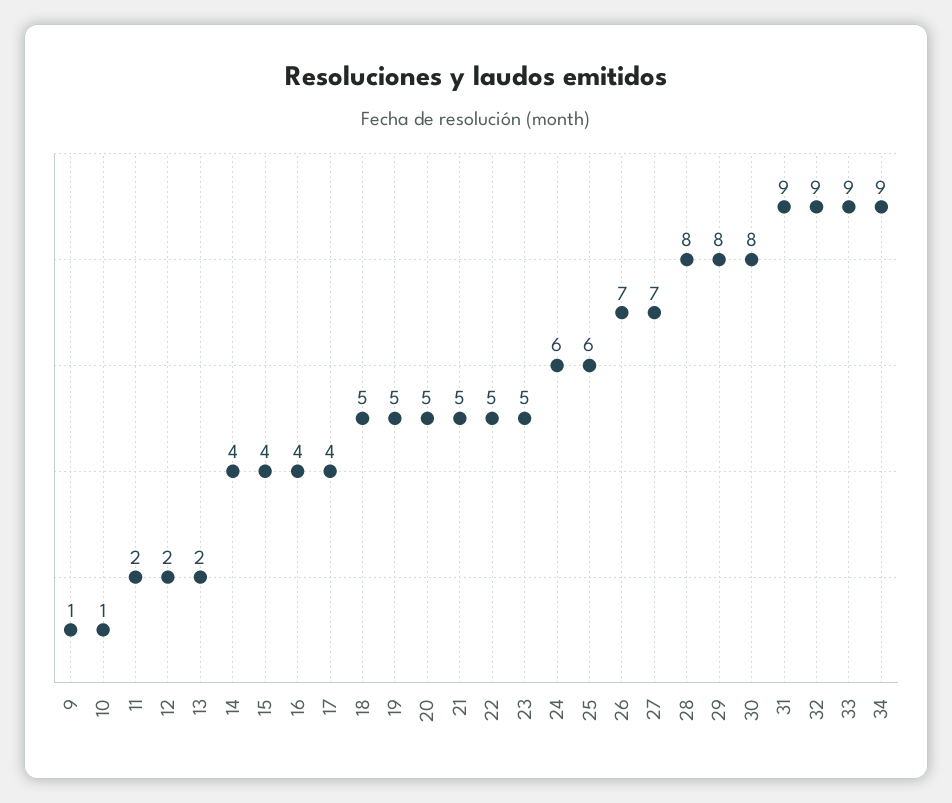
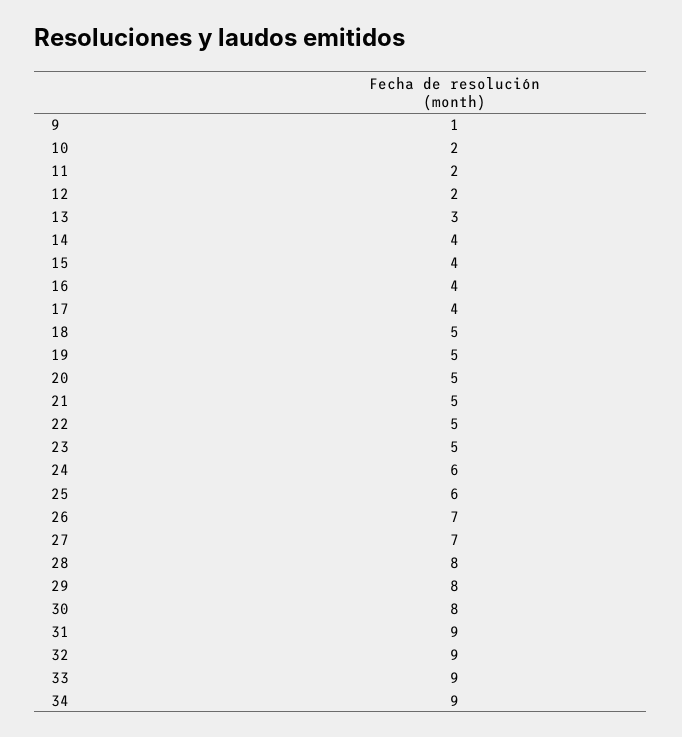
  {
    "9": 1,
-   "10": 1,
+   "10": 2,
    "11": 2,
    "12": 2,
-   "13": 2,
+   "13": 3,
    "14": 4,
    "15": 4,
    "16": 4,
    "17": 4,
    "18": 5,
    "19": 5,
    "20": 5,
    "21": 5,
    "22": 5,
    "23": 5,
    "24": 6,
    "25": 6,
    "26": 7,
    "27": 7,
    "28": 8,
    "29": 8,
    "30": 8,
    "31": 9,
    "32": 9,
    "33": 9,
    "34": 9
  }

